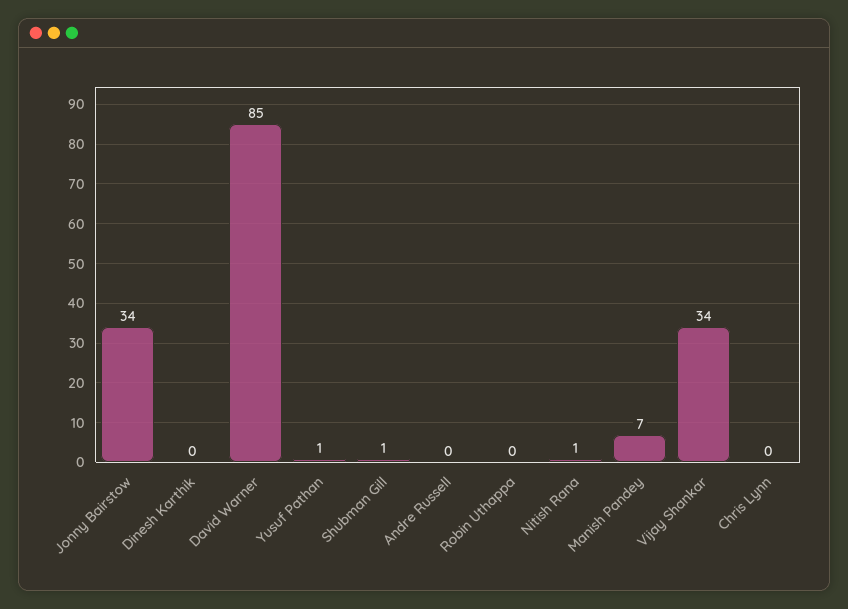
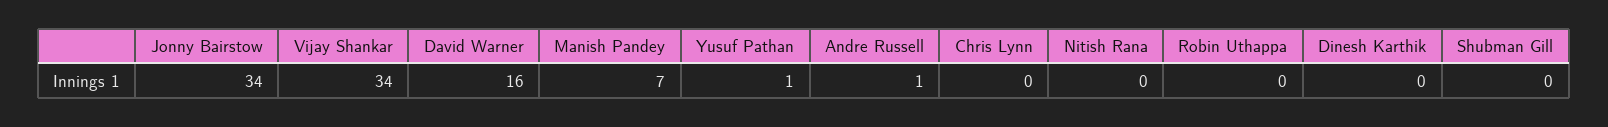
  {
    "Jonny Bairstow": 34,
    "Dinesh Karthik": 0,
-   "David Warner": 85,
+   "David Warner": 16,
    "Yusuf Pathan": 1,
-   "Shubman Gill": 1,
+   "Shubman Gill": 0,
-   "Andre Russell": 0,
+   "Andre Russell": 1,
    "Robin Uthappa": 0,
-   "Nitish Rana": 1,
+   "Nitish Rana": 0,
    "Manish Pandey": 7,
    "Vijay Shankar": 34,
    "Chris Lynn": 0
  }

